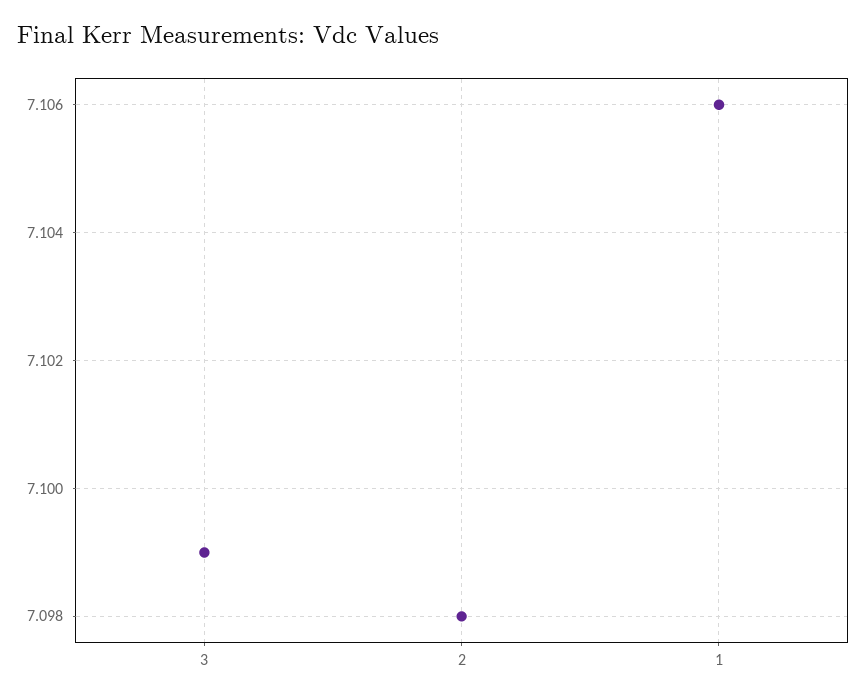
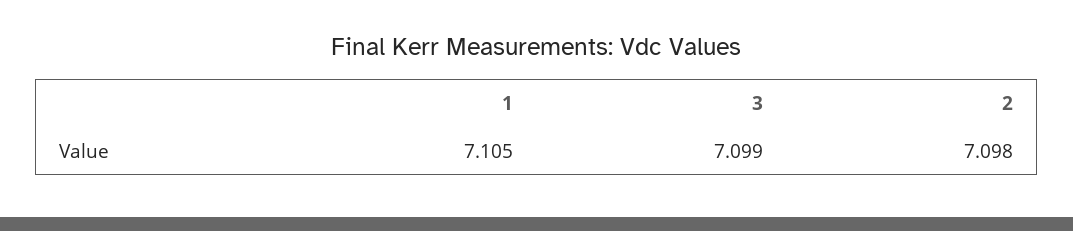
  {
    "3": 7.099,
    "2": 7.098,
-   "1": 7.106
+   "1": 7.105
  }

